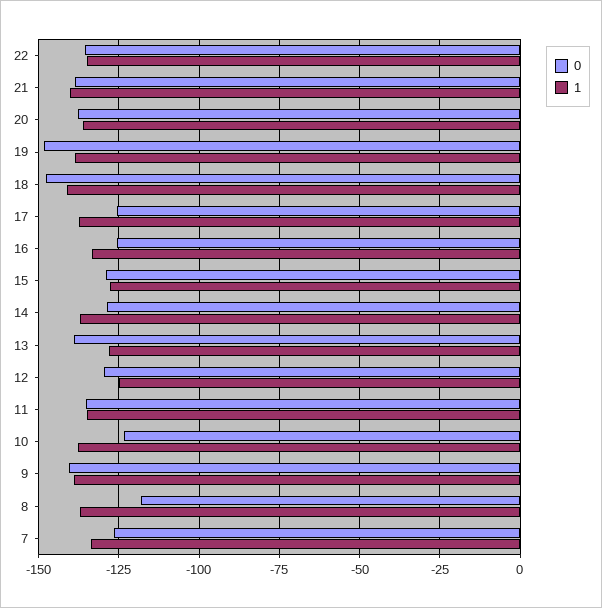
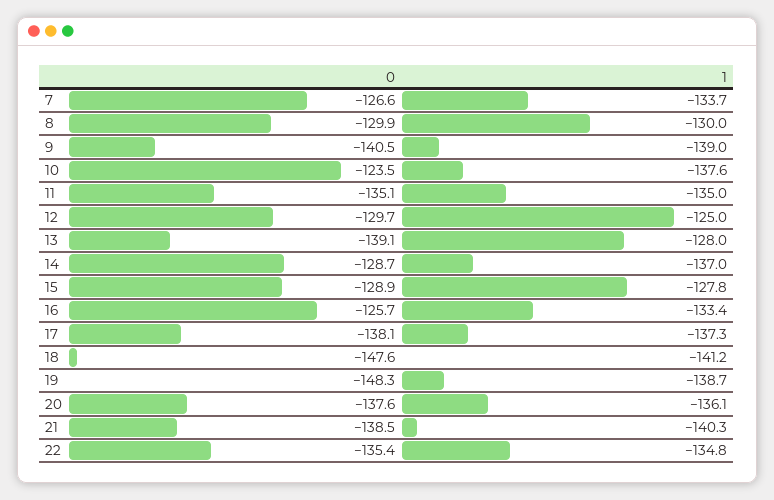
  {
    "0": {
      "22": -135.4,
      "21": -138.5,
      "20": -137.6,
      "19": -148.3,
      "18": -147.6,
-     "17": -125,
+     "17": -138.1,
      "16": -125.7,
      "15": -128.9,
      "14": -128.7,
      "13": -139.1,
      "12": -129.7,
      "11": -135.1,
      "10": -123.5,
      "9": -140.5,
-     "8": -117.5,
+     "8": -129.9,
      "7": -126.6
    },
    "1": {
      "22": -134.8,
      "21": -140.3,
      "20": -136.1,
      "19": -138.7,
      "18": -141.2,
      "17": -137.3,
      "16": -133.4,
      "15": -127.8,
      "14": -137,
      "13": -128,
      "12": -125,
      "11": -135,
      "10": -137.6,
      "9": -139,
-     "8": -137.5,
+     "8": -130,
      "7": -133.7
    }
  }

